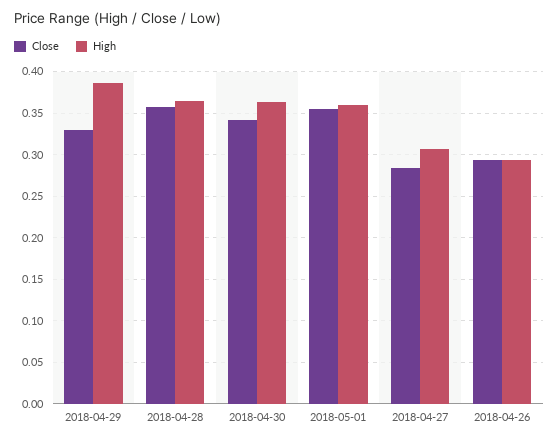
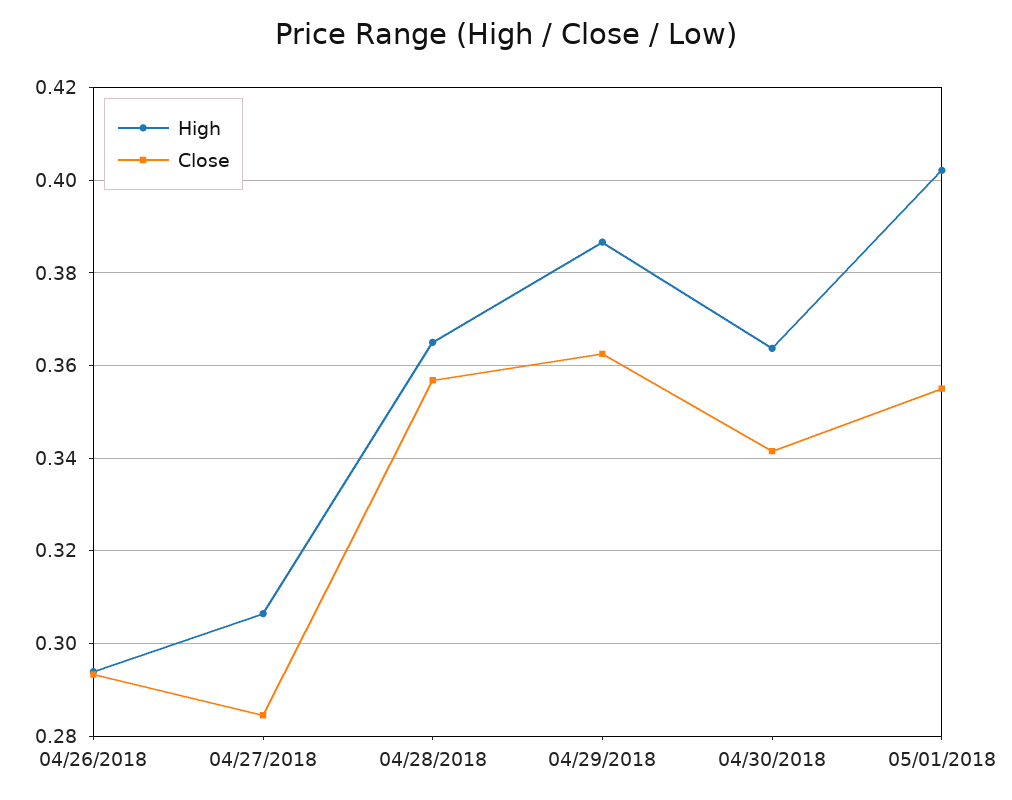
  {
    "Close": {
-     "2018-04-29": 0.33,
+     "2018-04-29": 0.362,
      "2018-04-28": 0.356,
      "2018-04-30": 0.342,
      "2018-05-01": 0.356,
      "2018-04-27": 0.284,
      "2018-04-26": 0.294
    },
    "High": {
      "2018-04-29": 0.386,
      "2018-04-28": 0.366,
      "2018-04-30": 0.364,
-     "2018-05-01": 0.36,
+     "2018-05-01": 0.402,
      "2018-04-27": 0.306,
      "2018-04-26": 0.294
    }
  }

